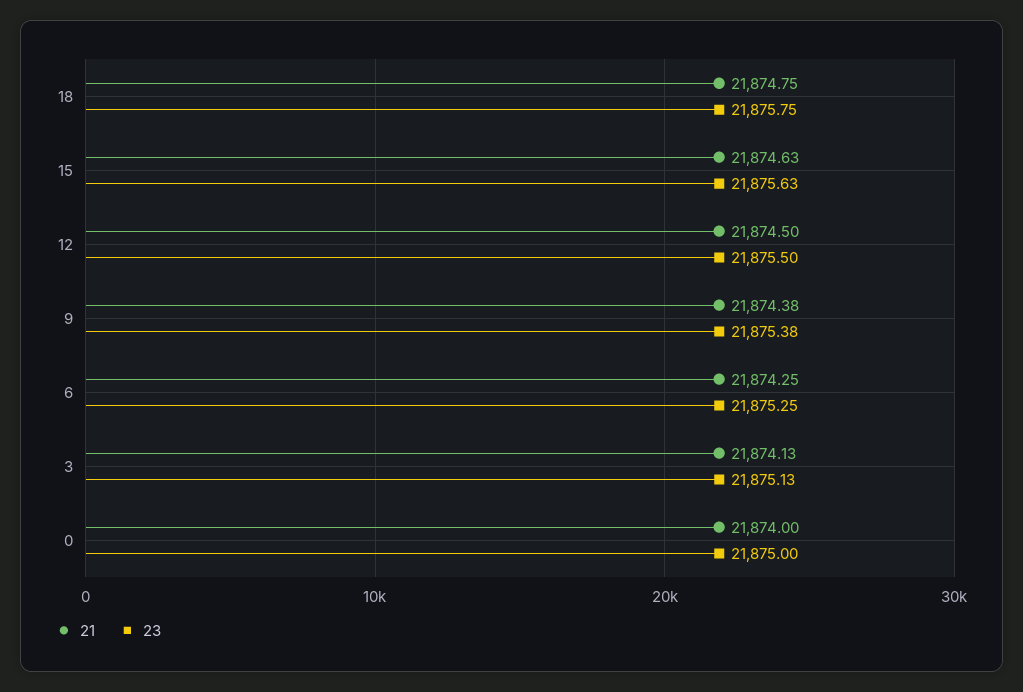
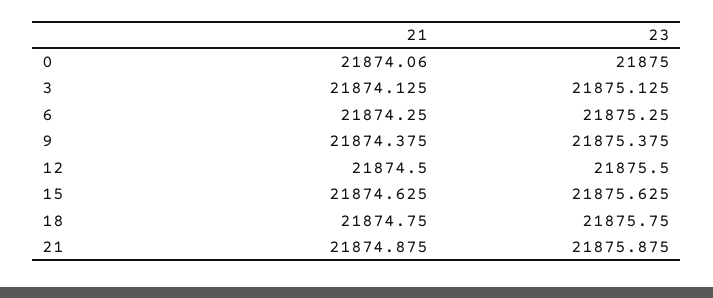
  {
    "21": {
      "18": 21874.75,
      "15": 21874.625,
      "12": 21874.5,
      "9": 21874.375,
      "6": 21874.25,
      "3": 21874.125,
-     "0": 21874
+     "0": 21874.06,
+     "21": 21874.875
    },
    "23": {
      "18": 21875.75,
      "15": 21875.625,
      "12": 21875.5,
      "9": 21875.375,
      "6": 21875.25,
      "3": 21875.125,
-     "0": 21875
+     "0": 21875,
+     "21": 21875.875
    }
  }

